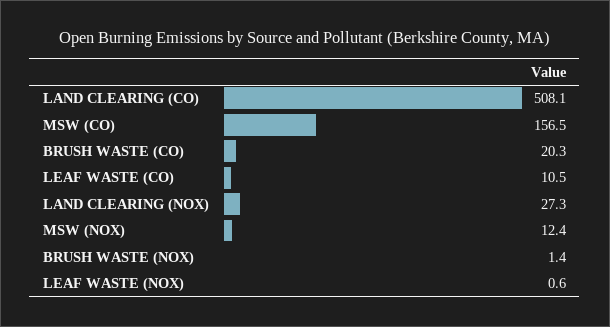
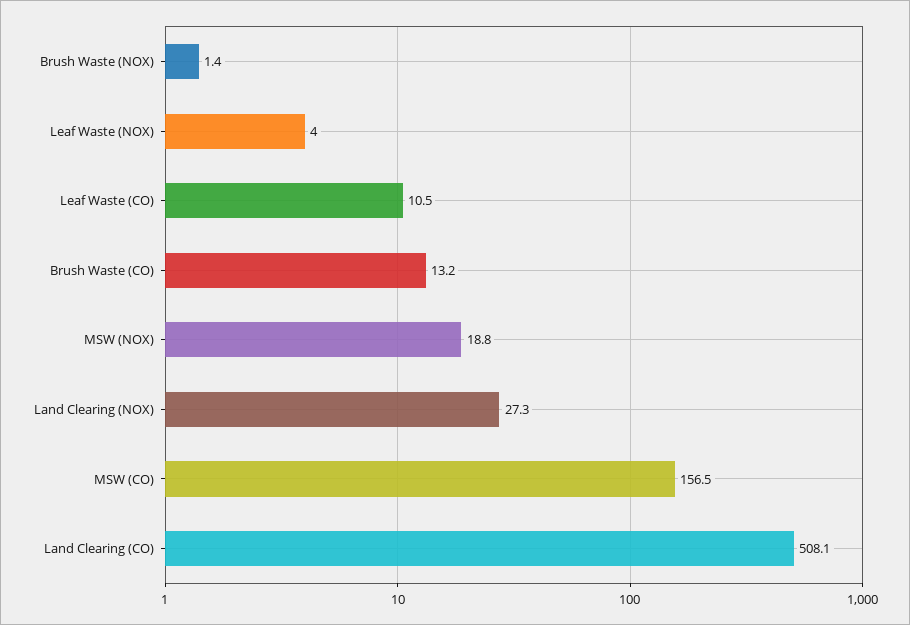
  {
    "LAND CLEARING (CO)": 508.1,
    "MSW (CO)": 156.5,
-   "BRUSH WASTE (CO)": 20.3,
+   "BRUSH WASTE (CO)": 13.2,
    "LEAF WASTE (CO)": 10.5,
    "LAND CLEARING (NOX)": 27.3,
-   "MSW (NOX)": 12.4,
+   "MSW (NOX)": 18.8,
    "BRUSH WASTE (NOX)": 1.4,
-   "LEAF WASTE (NOX)": 0.6
+   "LEAF WASTE (NOX)": 4
  }

